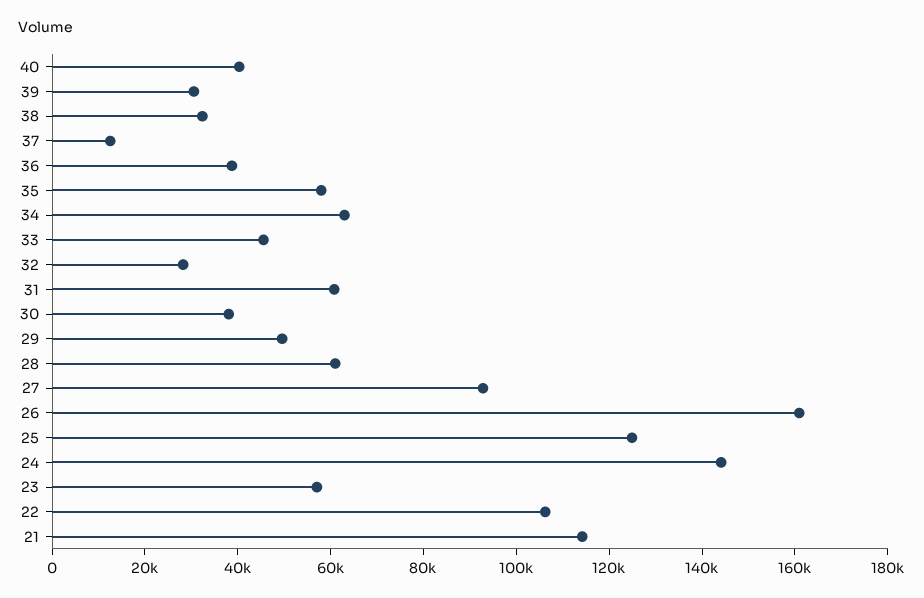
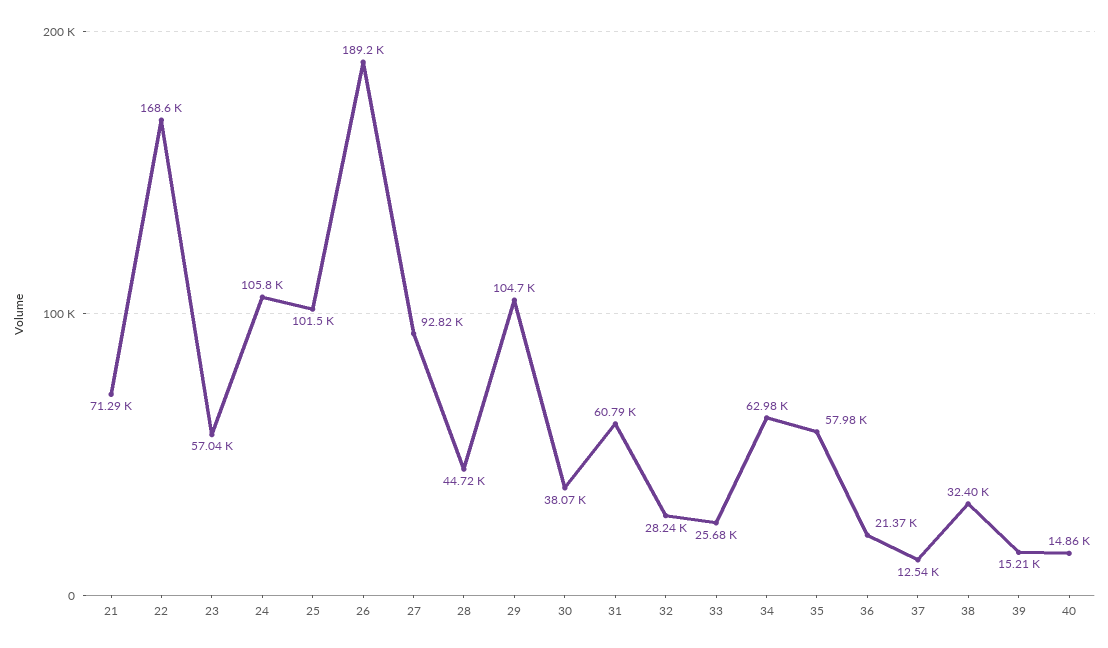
  {
-   "40": 40000,
+   "40": 14860,
-   "39": 30000,
+   "39": 15210,
    "38": 32400,
    "37": 12540,
-   "36": 40000,
+   "36": 21370,
    "35": 57980,
    "34": 62980,
-   "33": 45000,
+   "33": 25680,
    "32": 28240,
    "31": 60790,
    "30": 38070,
-   "29": 50000,
+   "29": 104700,
-   "28": 60000,
+   "28": 44720,
    "27": 92820,
-   "26": 160000,
+   "26": 189200,
-   "25": 125000,
+   "25": 101500,
-   "24": 145000,
+   "24": 105800,
    "23": 57040,
-   "22": 105000,
+   "22": 168600,
-   "21": 115000
+   "21": 71290
  }

